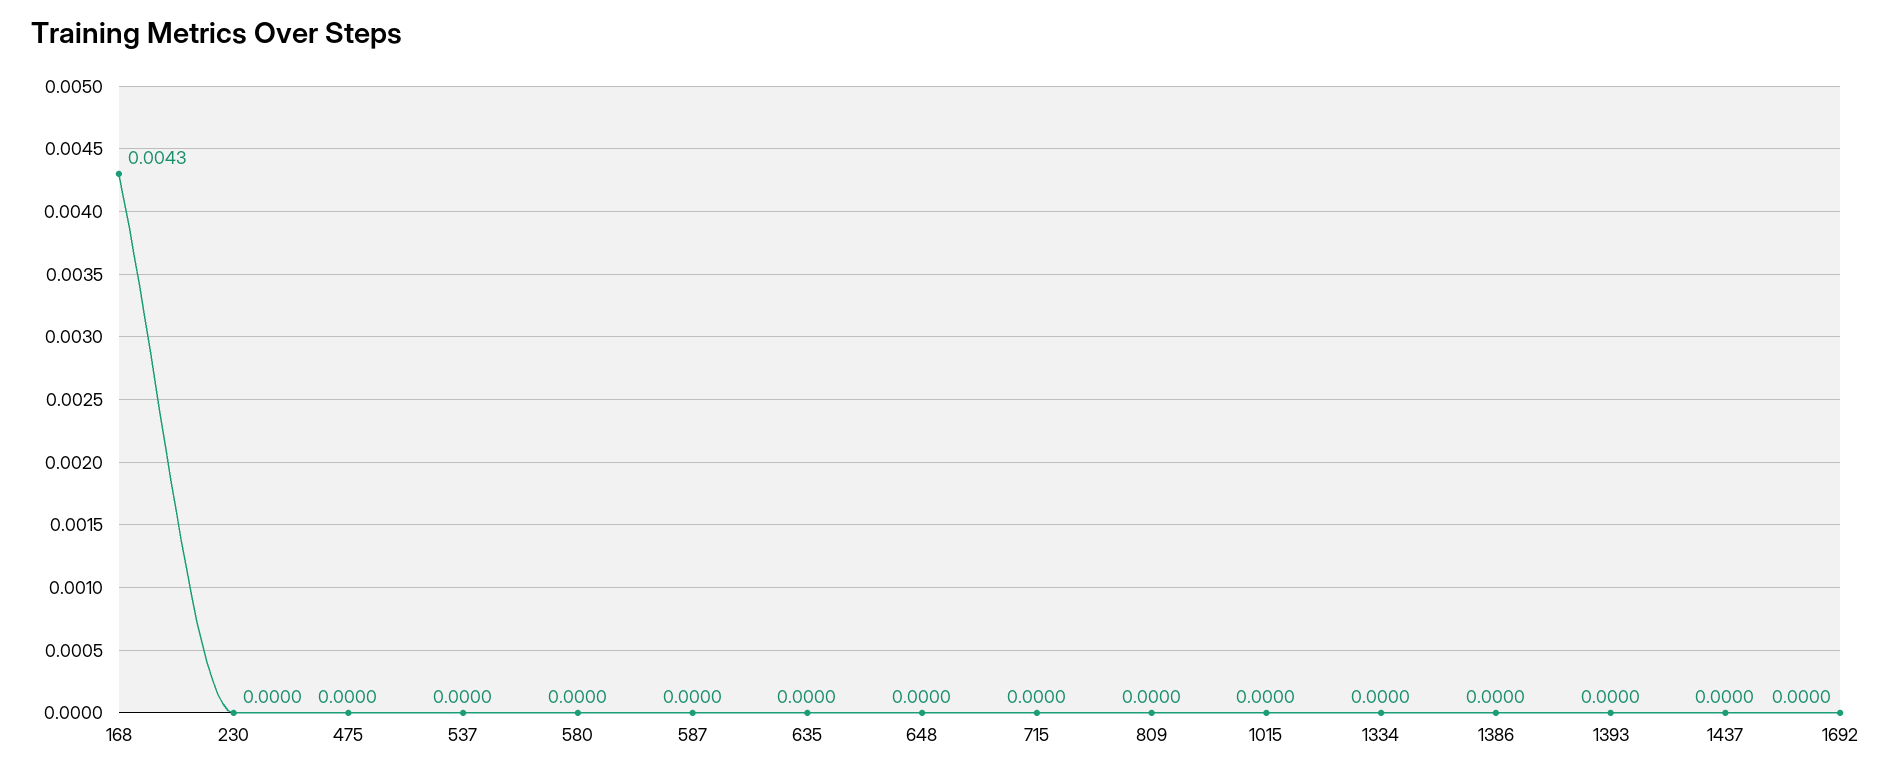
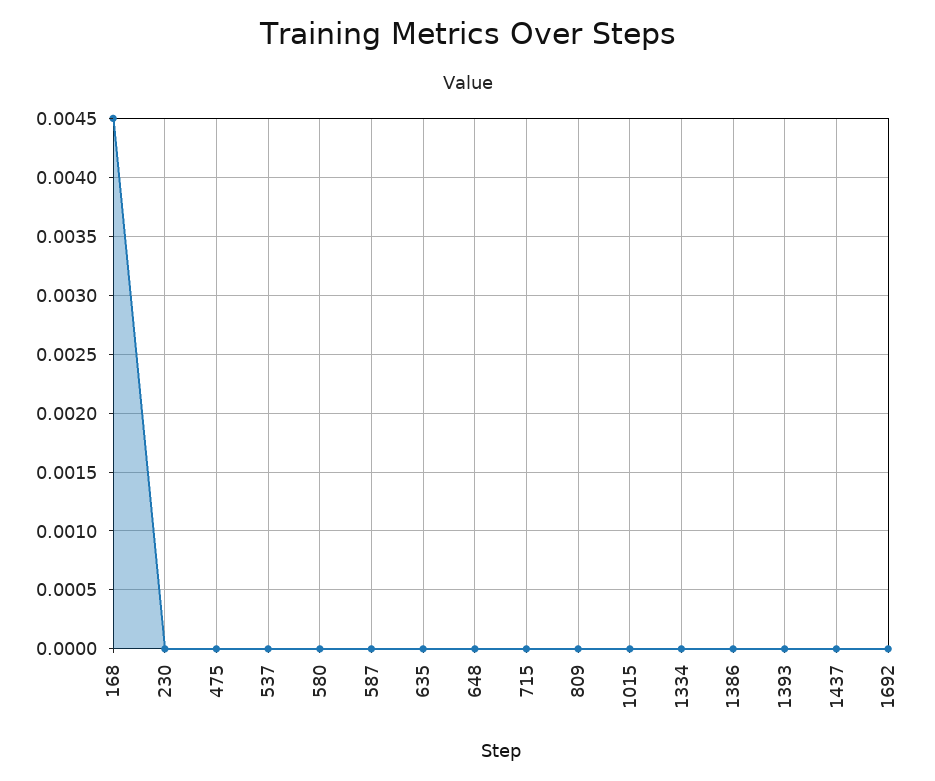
  {
-   "168": 0.0043,
+   "168": 0.0045,
    "230": 0,
    "475": 0,
    "537": 0,
    "580": 0,
    "587": 0,
    "635": 0,
    "648": 0,
    "715": 0,
    "809": 0,
    "1015": 0,
    "1334": 0,
    "1386": 0,
    "1393": 0,
    "1437": 0,
    "1692": 0
  }

